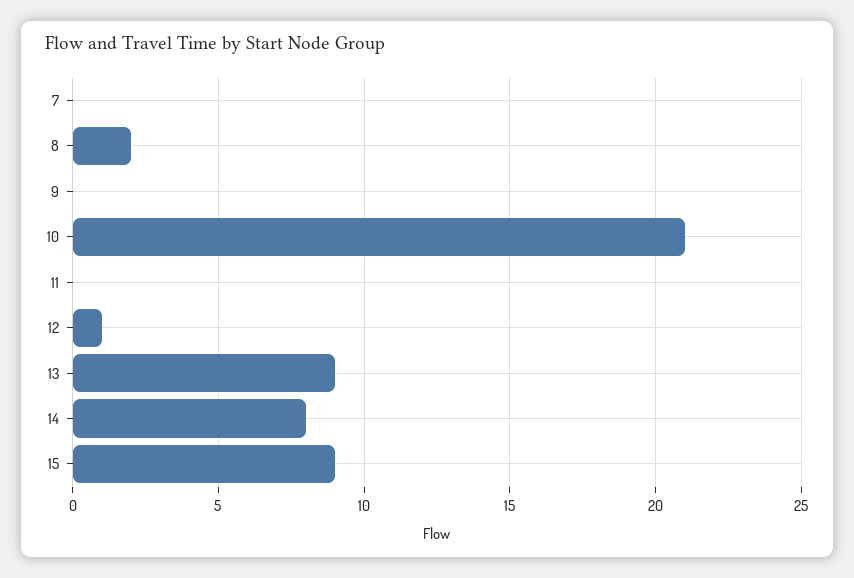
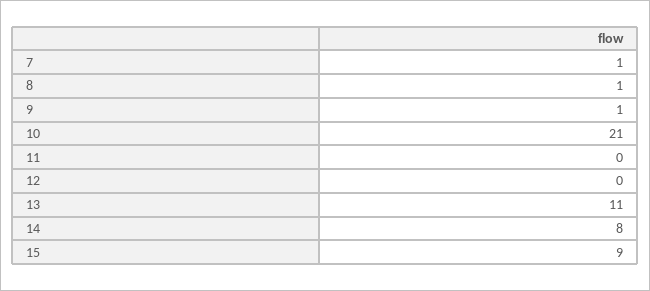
  {
-   "7": 0,
+   "7": 1,
-   "8": 2,
+   "8": 1,
-   "9": 0,
+   "9": 1,
    "10": 21,
    "11": 0,
-   "12": 1,
+   "12": 0,
-   "13": 9,
+   "13": 11,
    "14": 8,
    "15": 9
  }

